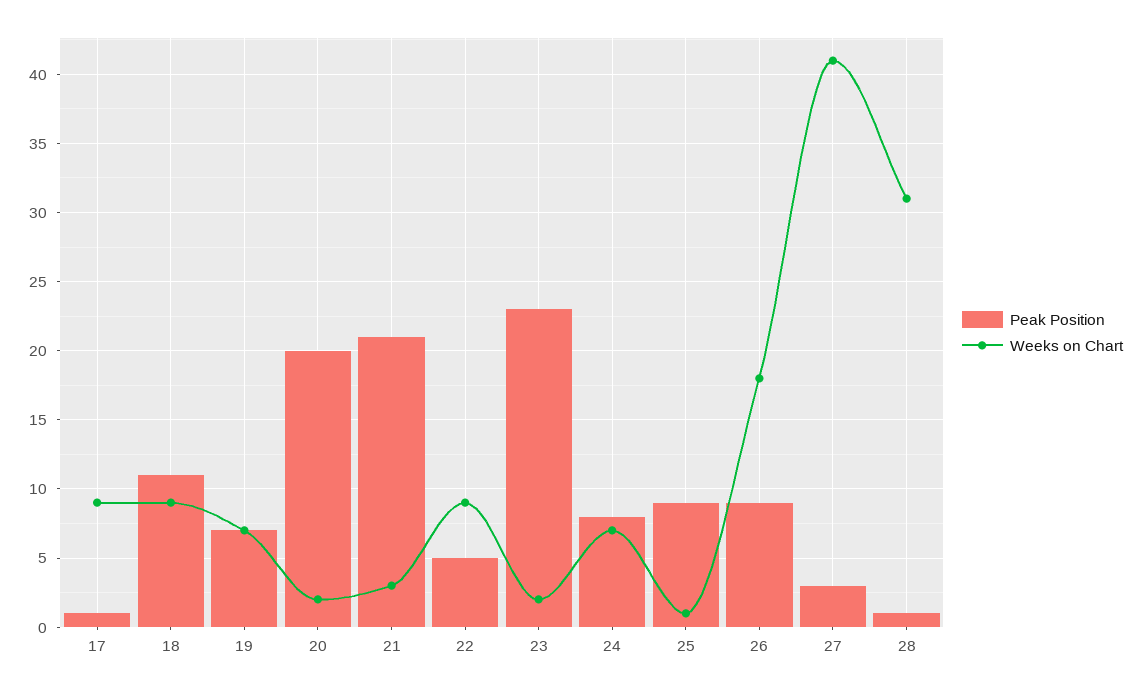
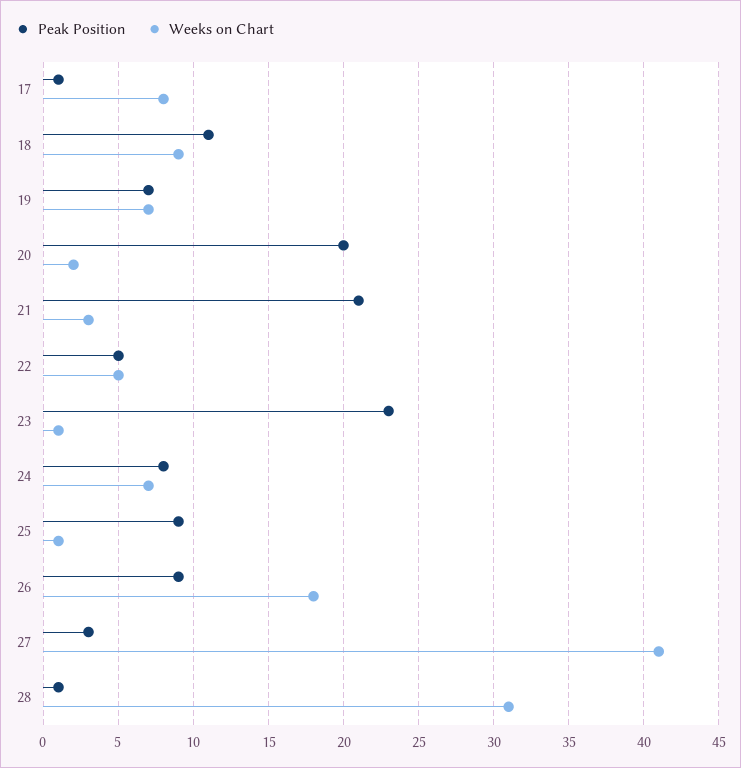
  {
    "Peak Position": {
      "17": 1,
      "18": 11,
      "19": 7,
      "20": 20,
      "21": 21,
      "22": 5,
      "23": 23,
      "24": 8,
      "25": 9,
      "26": 9,
      "27": 3,
      "28": 1
    },
    "Weeks on Chart": {
-     "17": 9,
+     "17": 8,
      "18": 9,
      "19": 7,
      "20": 2,
      "21": 3,
-     "22": 9,
+     "22": 5,
-     "23": 2,
+     "23": 1,
      "24": 7,
      "25": 1,
      "26": 18,
      "27": 41,
      "28": 31
    }
  }

